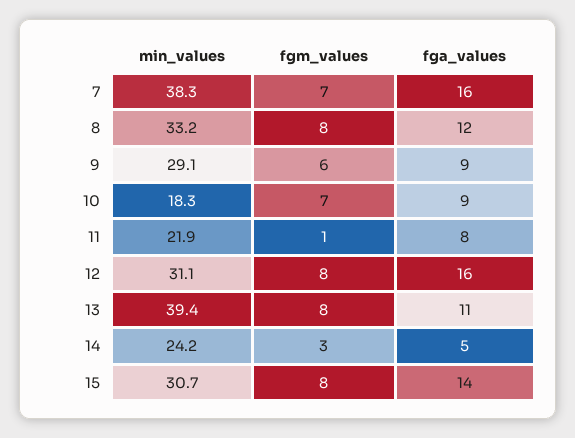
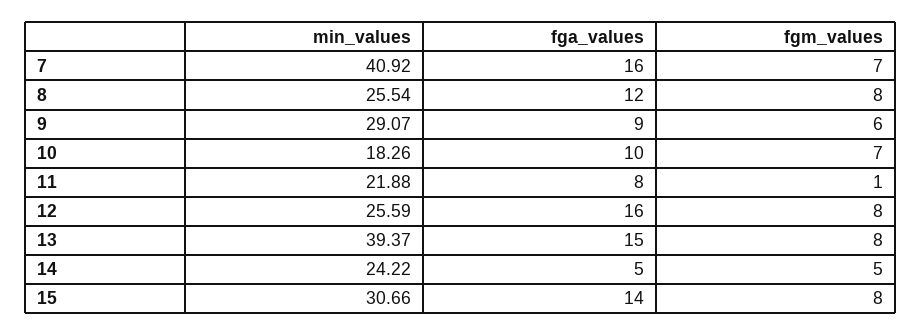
  {
    "min_values": {
-     "7": 38.3,
+     "7": 40.92,
-     "8": 33.2,
+     "8": 25.54,
      "9": 29.07,
      "10": 18.26,
      "11": 21.88,
-     "12": 31.1,
+     "12": 25.59,
      "13": 39.37,
      "14": 24.22,
      "15": 30.66
    },
    "fgm_values": {
      "7": 7,
      "8": 8,
      "9": 6,
      "10": 7,
      "11": 1,
      "12": 8,
      "13": 8,
-     "14": 3,
+     "14": 5,
      "15": 8
    },
    "fga_values": {
      "7": 16,
      "8": 12,
      "9": 9,
-     "10": 9,
+     "10": 10,
      "11": 8,
      "12": 16,
-     "13": 11,
+     "13": 15,
      "14": 5,
      "15": 14
    }
  }

